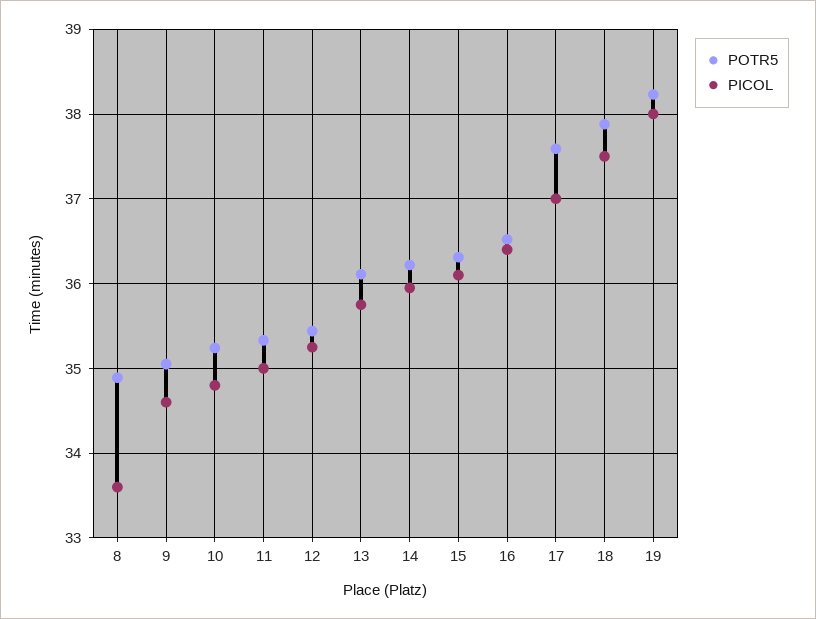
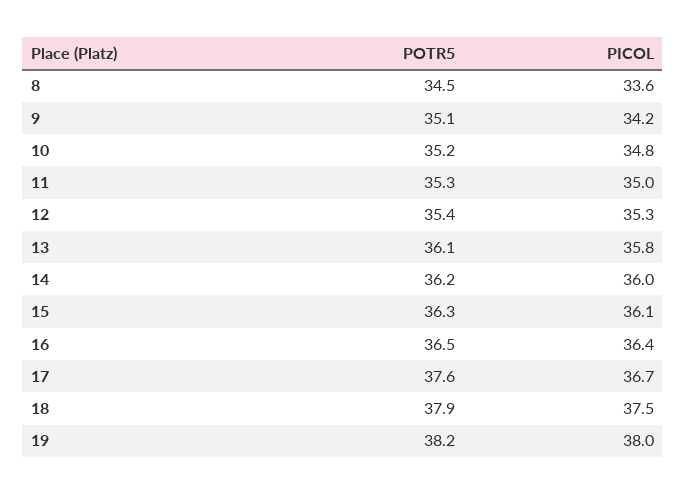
  {
    "POTR5": {
-     "8": 34.9,
+     "8": 34.5,
      "9": 35.1,
      "10": 35.2,
      "11": 35.3,
      "12": 35.4,
      "13": 36.1,
      "14": 36.2,
      "15": 36.3,
      "16": 36.5,
      "17": 37.6,
      "18": 37.9,
      "19": 38.2
    },
    "PICOL": {
      "8": 33.6,
-     "9": 34.6,
+     "9": 34.2,
      "10": 34.8,
      "11": 35,
      "12": 35.3,
      "13": 35.8,
      "14": 36,
      "15": 36.1,
      "16": 36.4,
-     "17": 37,
+     "17": 36.7,
      "18": 37.5,
      "19": 38
    }
  }

